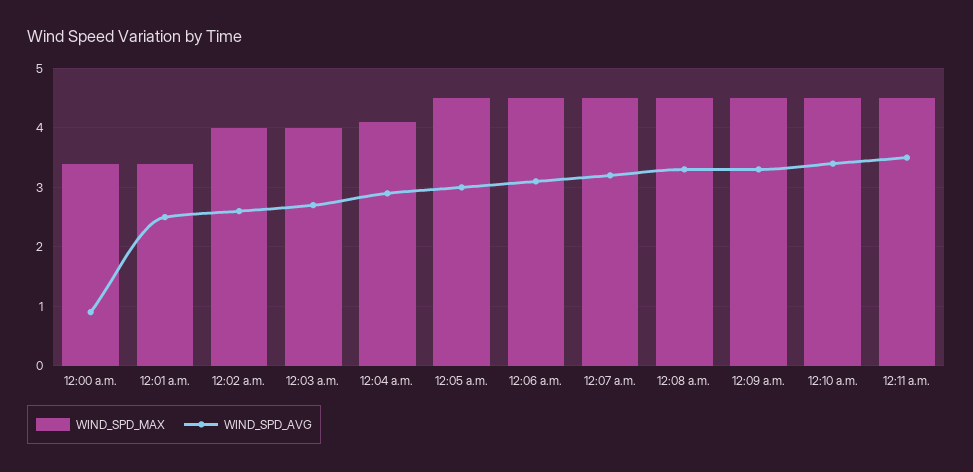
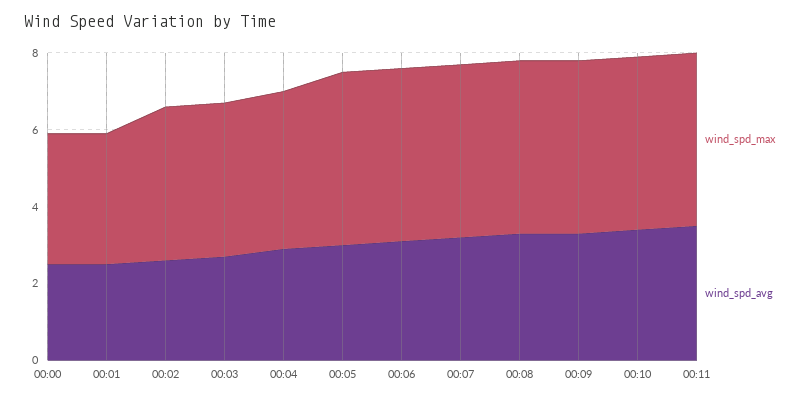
  {
    "WIND_SPD_MAX": {
      "12:00 a.m.": 3.5,
      "12:01 a.m.": 3.5,
      "12:02 a.m.": 4,
      "12:03 a.m.": 4,
      "12:04 a.m.": 4,
      "12:05 a.m.": 4.5,
      "12:06 a.m.": 4.5,
      "12:07 a.m.": 4.5,
      "12:08 a.m.": 4.5,
      "12:09 a.m.": 4.5,
      "12:10 a.m.": 4.5,
      "12:11 a.m.": 4.5
    },
    "WIND_SPD_AVG": {
-     "12:00 a.m.": 1,
+     "12:00 a.m.": 2.5,
      "12:01 a.m.": 2.5,
      "12:02 a.m.": 2.5,
      "12:03 a.m.": 2.5,
      "12:04 a.m.": 3,
      "12:05 a.m.": 3,
      "12:06 a.m.": 3,
      "12:07 a.m.": 3,
      "12:08 a.m.": 3.5,
      "12:09 a.m.": 3.5,
      "12:10 a.m.": 3.5,
      "12:11 a.m.": 3.5
    }
  }

